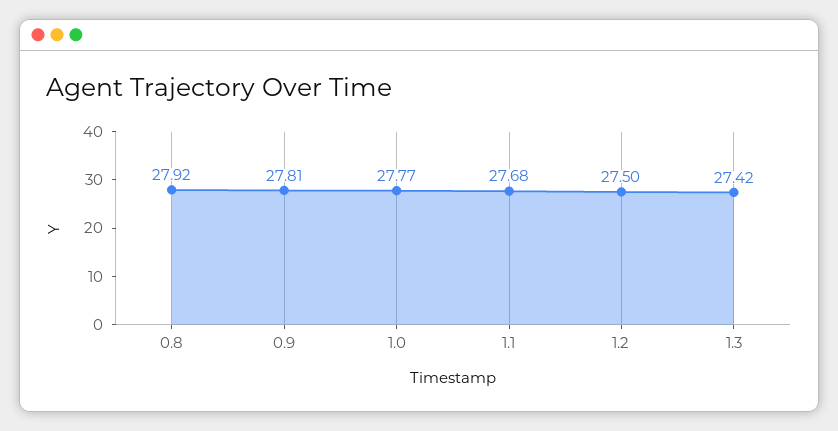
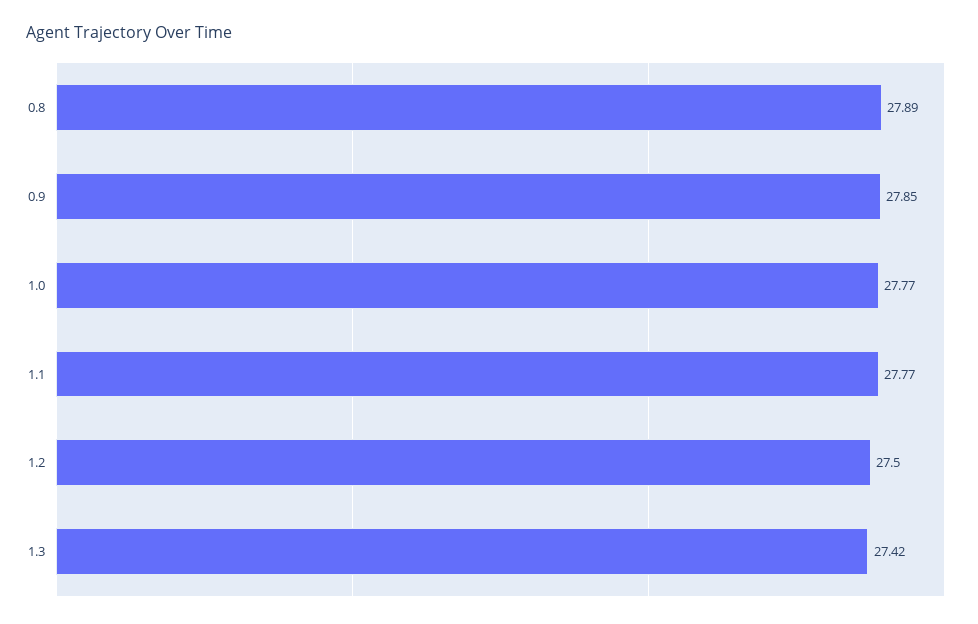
  {
-   "0.8": 27.92,
+   "0.8": 27.89,
-   "0.9": 27.81,
+   "0.9": 27.85,
    "1.0": 27.77,
-   "1.1": 27.68,
+   "1.1": 27.77,
    "1.2": 27.5,
    "1.3": 27.42
  }

